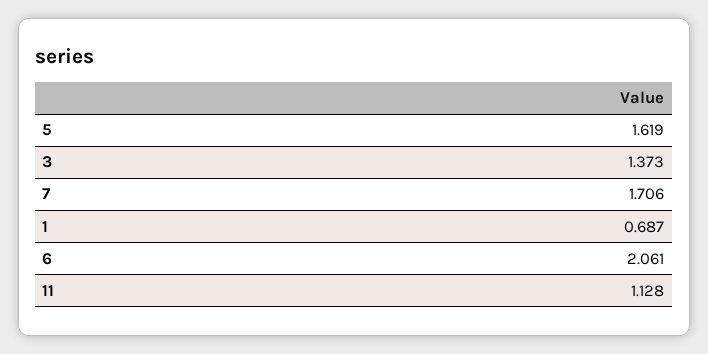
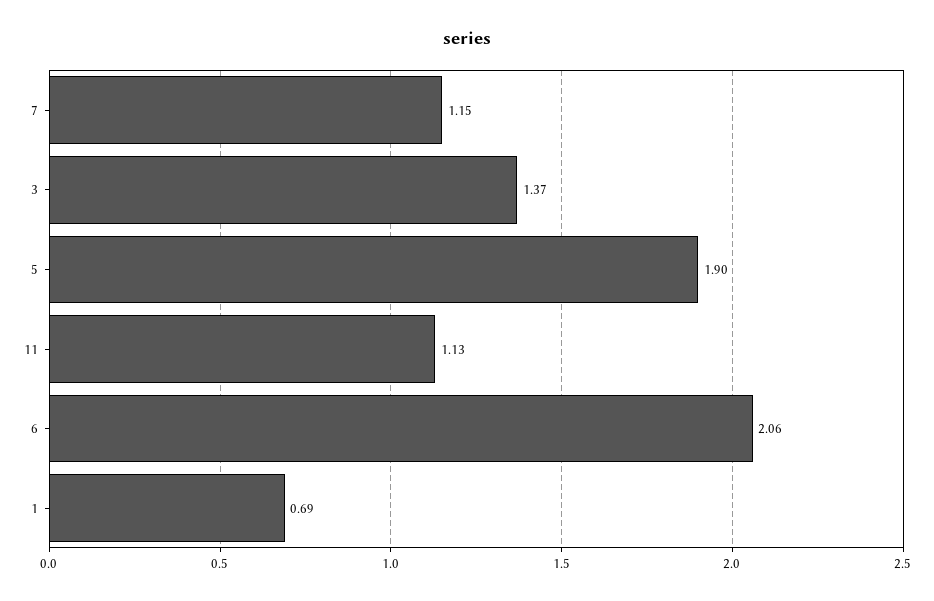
  {
-   "5": 1.619,
+   "5": 1.9,
    "3": 1.373,
-   "7": 1.706,
+   "7": 1.15,
    "1": 0.687,
    "6": 2.061,
    "11": 1.128
  }

